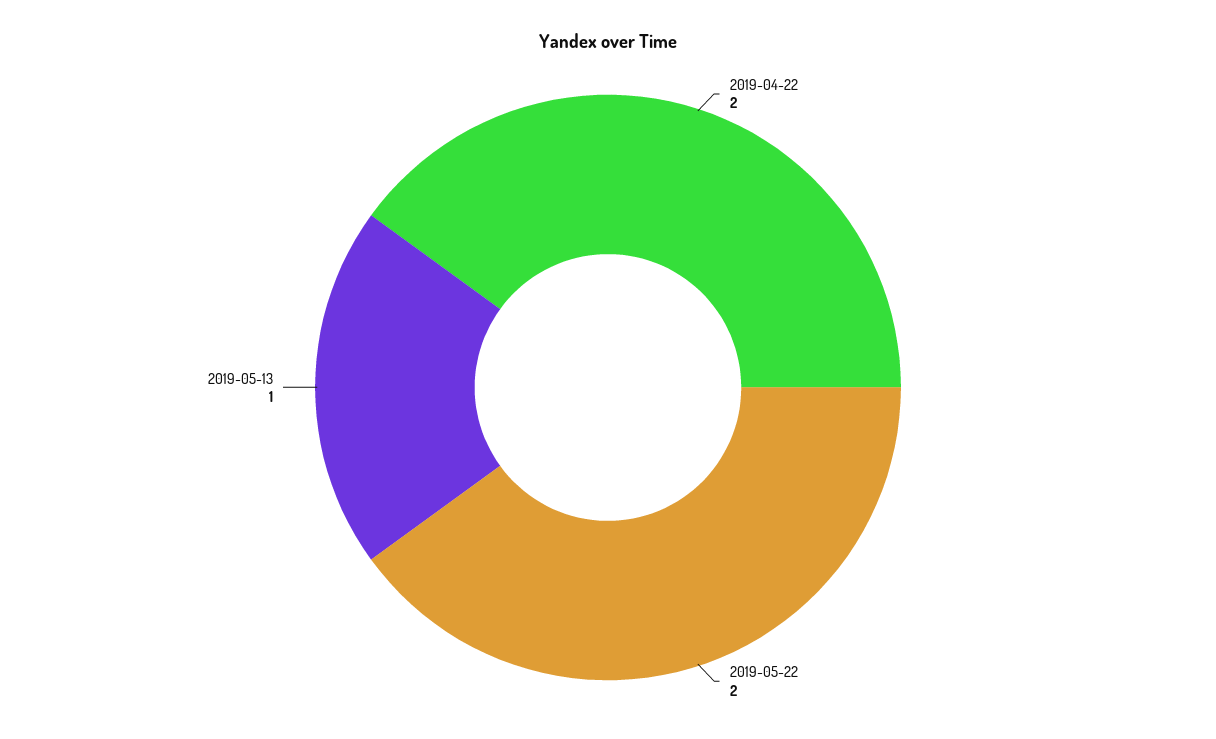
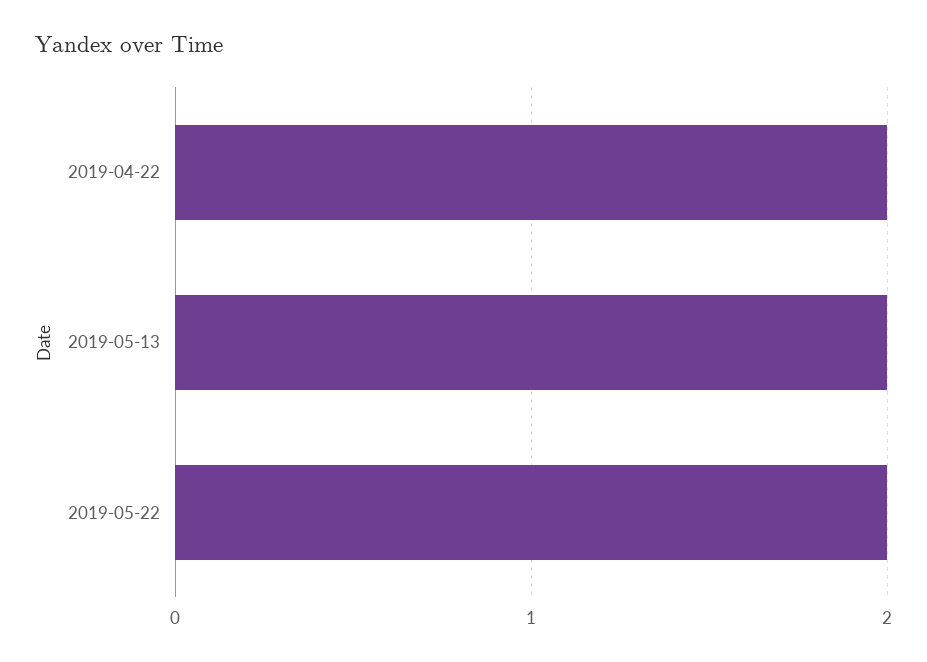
  {
    "2019-04-22": 2,
    "2019-05-22": 2,
-   "2019-05-13": 1
+   "2019-05-13": 2
  }

